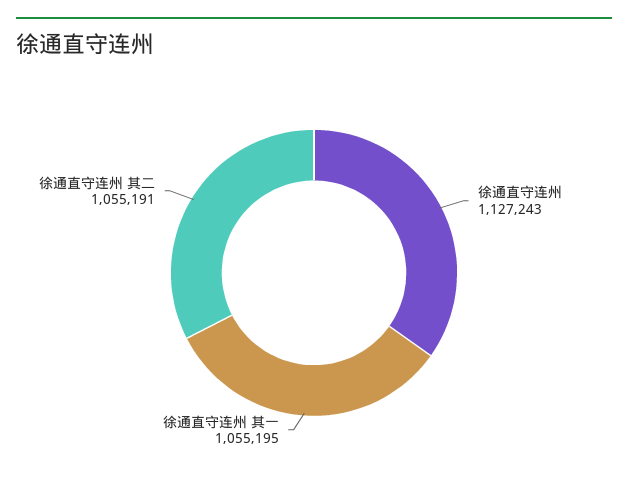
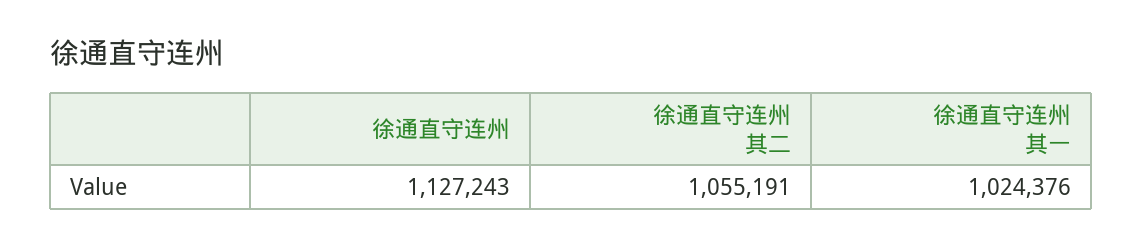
  {
    "徐通直守连州": 1127243,
-   "徐通直守连州 其一": 1055195,
+   "徐通直守连州 其一": 1024376,
    "徐通直守连州 其二": 1055191
  }

